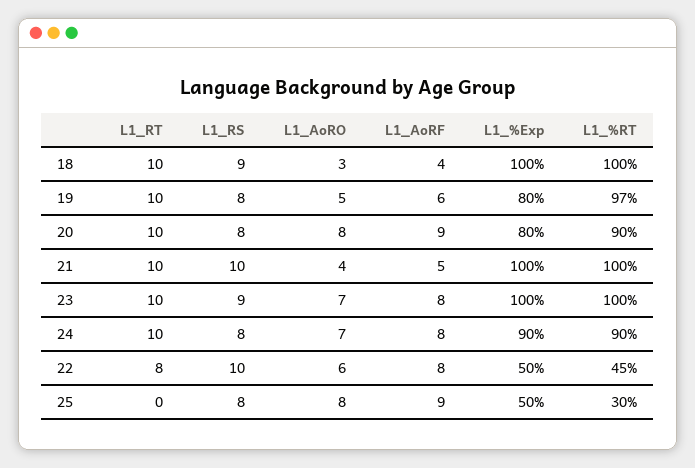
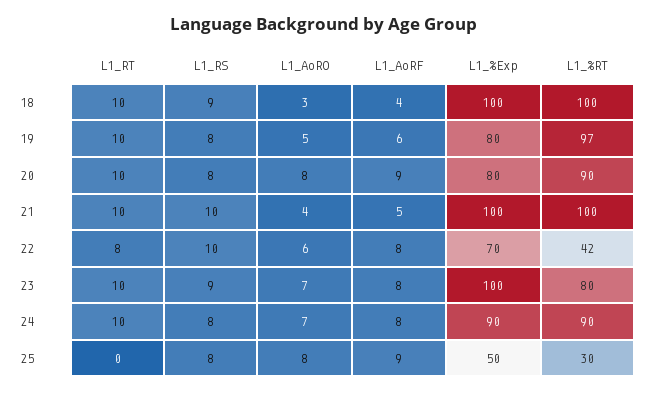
  {
    "L1_RT": {
      "18": 10,
      "19": 10,
      "20": 10,
      "21": 10,
      "23": 10,
      "24": 10,
      "22": 8,
      "25": 0
    },
    "L1_RS": {
      "18": 9,
      "19": 8,
      "20": 8,
      "21": 10,
      "23": 9,
      "24": 8,
      "22": 10,
      "25": 8
    },
    "L1_AoRO": {
      "18": 3,
      "19": 5,
      "20": 8,
      "21": 4,
      "23": 7,
      "24": 7,
      "22": 6,
      "25": 8
    },
    "L1_AoRF": {
      "18": 4,
      "19": 6,
      "20": 9,
      "21": 5,
      "23": 8,
      "24": 8,
      "22": 8,
      "25": 9
    },
    "L1_%Exp": {
      "18": 100,
      "19": 80,
      "20": 80,
      "21": 100,
      "23": 100,
      "24": 90,
-     "22": 50,
+     "22": 70,
      "25": 50
    },
    "L1_%RT": {
      "18": 100,
      "19": 97,
      "20": 90,
      "21": 100,
-     "23": 100,
+     "23": 80,
      "24": 90,
-     "22": 45,
+     "22": 42,
      "25": 30
    }
  }

